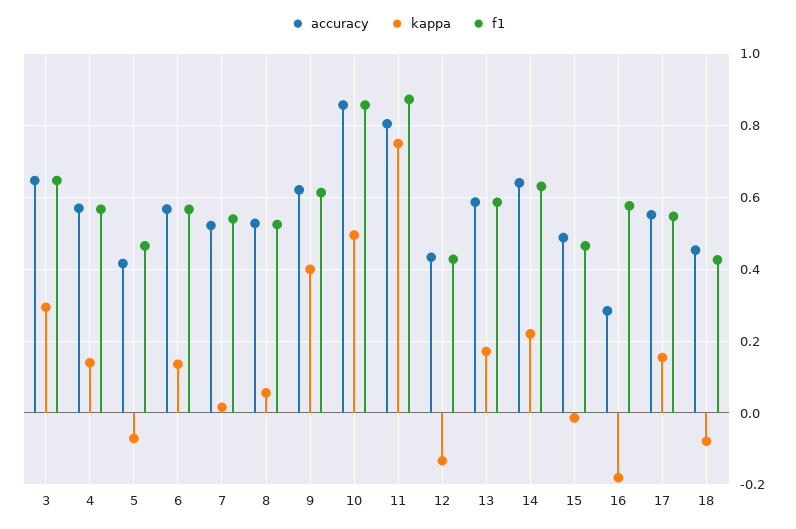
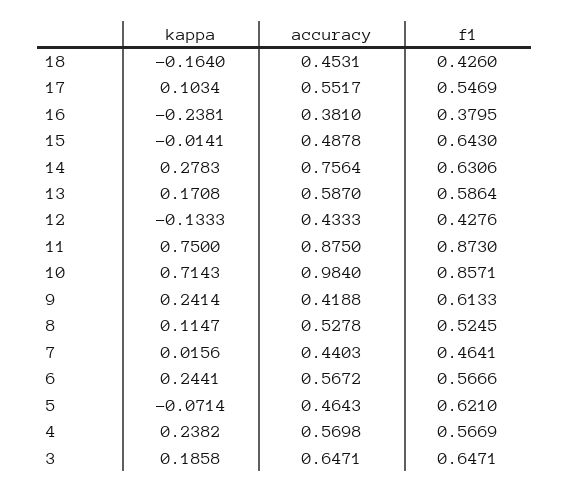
  {
    "accuracy": {
      "3": 0.6471,
      "4": 0.5698,
-     "5": 0.42,
+     "5": 0.4643,
      "6": 0.5672,
-     "7": 0.52,
+     "7": 0.4403,
      "8": 0.5278,
-     "9": 0.62,
+     "9": 0.4188,
-     "10": 0.86,
+     "10": 0.984,
-     "11": 0.8,
+     "11": 0.875,
      "12": 0.4333,
      "13": 0.587,
-     "14": 0.64,
+     "14": 0.7564,
      "15": 0.4878,
-     "16": 0.28,
+     "16": 0.381,
      "17": 0.5517,
      "18": 0.4531
    },
    "kappa": {
-     "3": 0.3,
+     "3": 0.1858,
-     "4": 0.14,
+     "4": 0.2382,
      "5": -0.0714,
-     "6": 0.14,
+     "6": 0.2441,
      "7": 0.0156,
-     "8": 0.06,
+     "8": 0.1147,
-     "9": 0.4,
+     "9": 0.2414,
-     "10": 0.5,
+     "10": 0.7143,
      "11": 0.75,
      "12": -0.1333,
      "13": 0.1708,
-     "14": 0.22,
+     "14": 0.2783,
      "15": -0.0141,
-     "16": -0.18,
+     "16": -0.2381,
-     "17": 0.16,
+     "17": 0.1034,
-     "18": -0.08
+     "18": -0.164
    },
    "f1": {
      "3": 0.6471,
      "4": 0.5669,
-     "5": 0.46,
+     "5": 0.621,
      "6": 0.5666,
-     "7": 0.54,
+     "7": 0.4641,
      "8": 0.5245,
      "9": 0.6133,
      "10": 0.8571,
      "11": 0.873,
      "12": 0.4276,
      "13": 0.5864,
      "14": 0.6306,
-     "15": 0.46,
+     "15": 0.643,
-     "16": 0.58,
+     "16": 0.3795,
      "17": 0.5469,
      "18": 0.426
    }
  }

